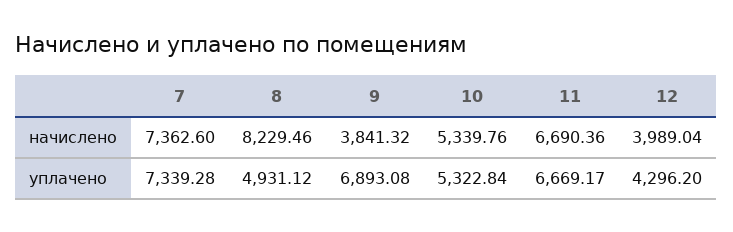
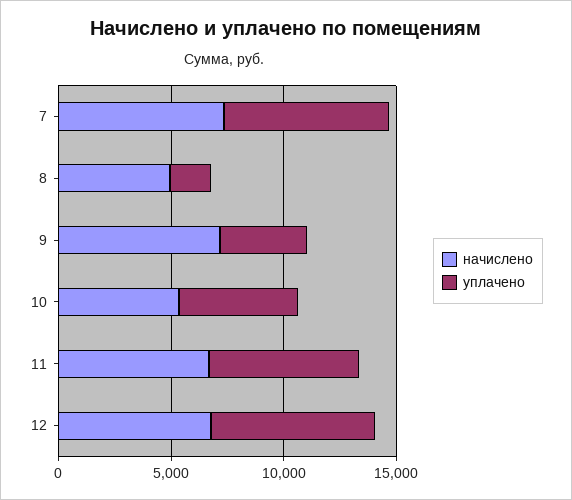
  {
    "начислено": {
      "7": 7362.6,
-     "8": 8229.46,
+     "8": 5000,
-     "9": 3841.32,
+     "9": 7000,
      "10": 5339.76,
      "11": 6690.36,
-     "12": 3989.04
+     "12": 7000
    },
    "уплачено": {
      "7": 7339.28,
-     "8": 4931.12,
+     "8": 2000,
-     "9": 6893.08,
+     "9": 4000,
      "10": 5322.84,
      "11": 6669.17,
-     "12": 4296.2
+     "12": 7000
    }
  }

